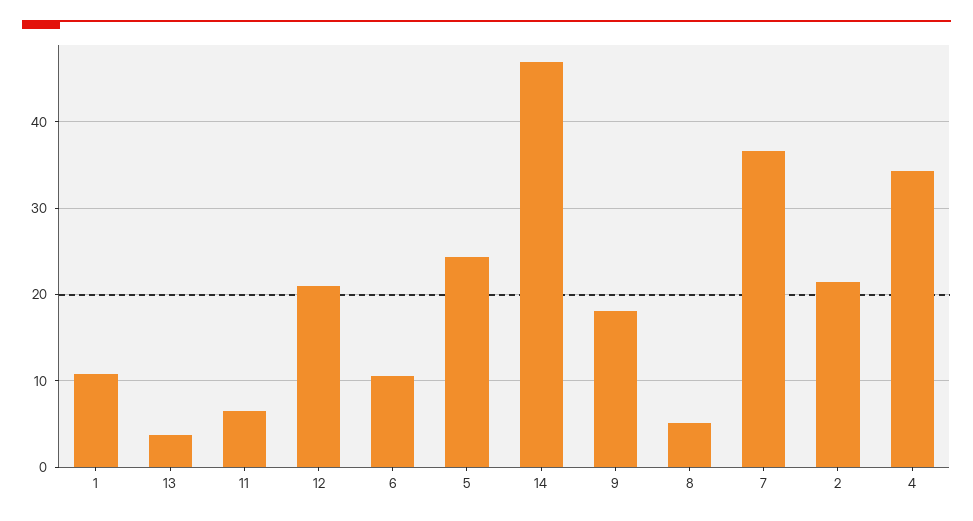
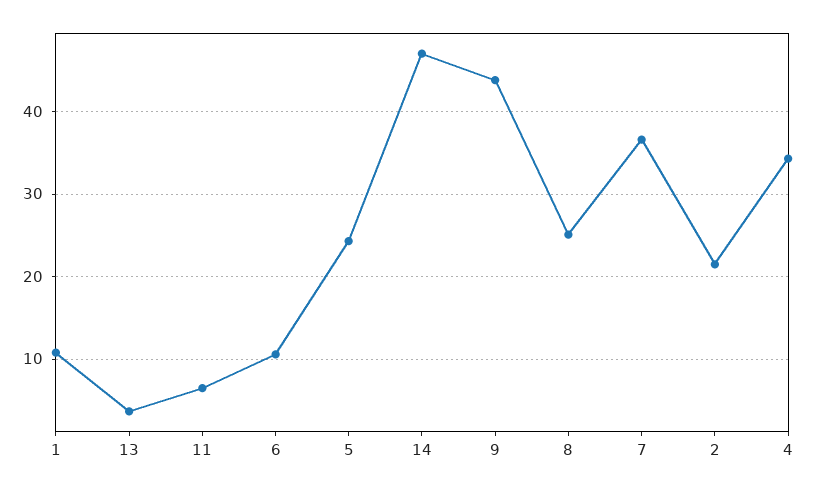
  {
    "1": 11,
    "13": 4,
    "11": 7,
-   "12": 21,
    "6": 11,
    "5": 24,
    "14": 47,
-   "9": 18,
+   "9": 44,
-   "8": 5,
+   "8": 25,
    "7": 37,
    "2": 22,
    "4": 34
  }

